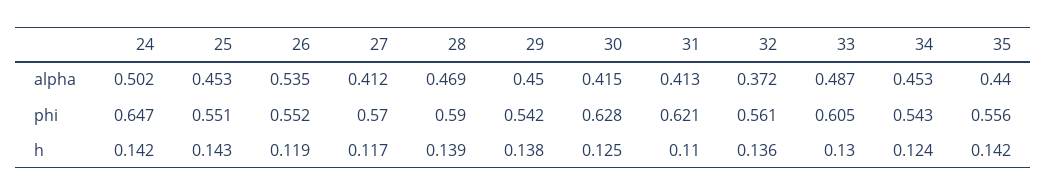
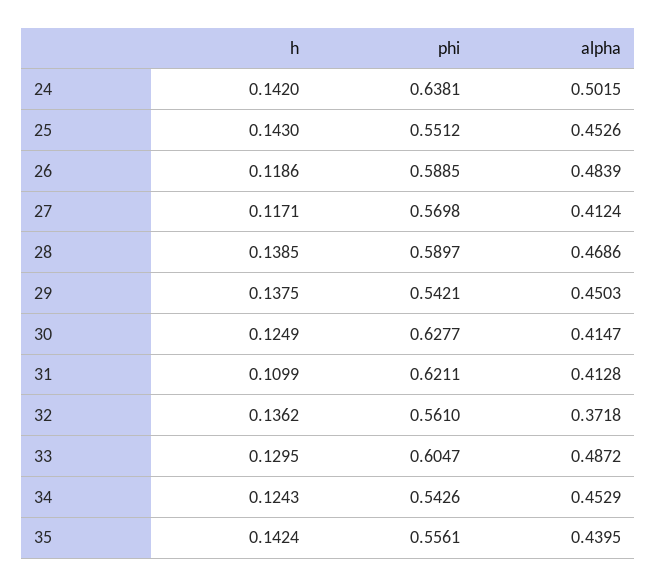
  {
    "24": {
      "alpha": 0.5015,
-     "phi": 0.647,
+     "phi": 0.6381,
      "h": 0.142
    },
    "25": {
      "alpha": 0.4526,
      "phi": 0.5512,
      "h": 0.143
    },
    "26": {
-     "alpha": 0.535,
+     "alpha": 0.4839,
-     "phi": 0.552,
+     "phi": 0.5885,
      "h": 0.1186
    },
    "27": {
      "alpha": 0.4124,
      "phi": 0.5698,
      "h": 0.1171
    },
    "28": {
      "alpha": 0.4686,
      "phi": 0.5897,
      "h": 0.1385
    },
    "29": {
      "alpha": 0.4503,
      "phi": 0.5421,
      "h": 0.1375
    },
    "30": {
      "alpha": 0.4147,
      "phi": 0.6277,
      "h": 0.1249
    },
    "31": {
      "alpha": 0.4128,
      "phi": 0.6211,
      "h": 0.1099
    },
    "32": {
      "alpha": 0.3718,
      "phi": 0.561,
      "h": 0.1362
    },
    "33": {
      "alpha": 0.4872,
      "phi": 0.6047,
      "h": 0.1295
    },
    "34": {
      "alpha": 0.4529,
      "phi": 0.5426,
      "h": 0.1243
    },
    "35": {
      "alpha": 0.4395,
      "phi": 0.5561,
      "h": 0.1424
    }
  }

